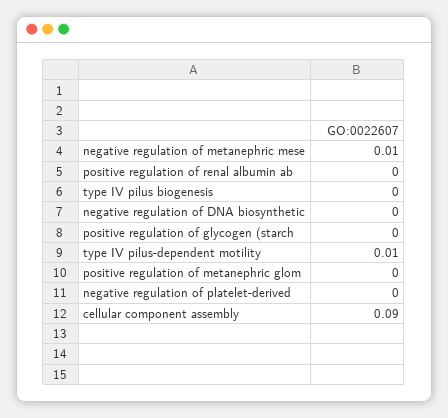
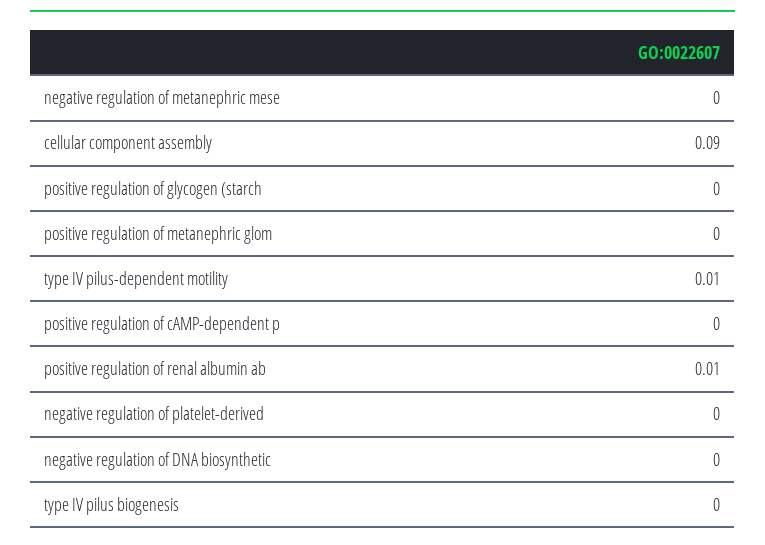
  {
-   "negative regulation of metanephric mese": 0.01,
+   "negative regulation of metanephric mese": 0,
-   "positive regulation of renal albumin ab": 0,
+   "positive regulation of renal albumin ab": 0.01,
    "type IV pilus biogenesis": 0,
    "negative regulation of DNA biosynthetic": 0,
    "positive regulation of glycogen (starch": 0,
    "type IV pilus-dependent motility": 0.01,
    "positive regulation of metanephric glom": 0,
    "negative regulation of platelet-derived": 0,
-   "cellular component assembly": 0.09
+   "cellular component assembly": 0.09,
+   "positive regulation of cAMP-dependent p": 0
  }

